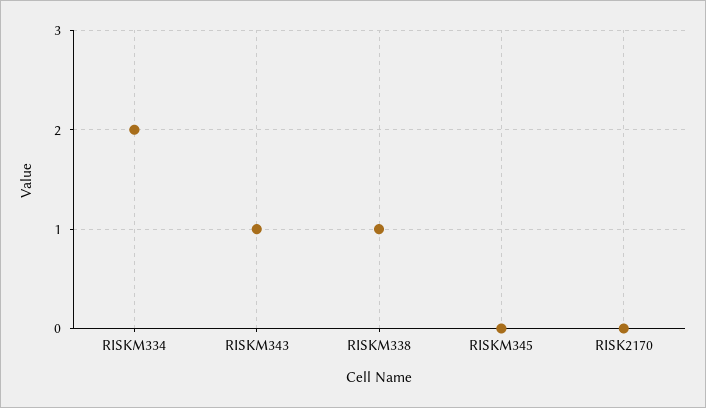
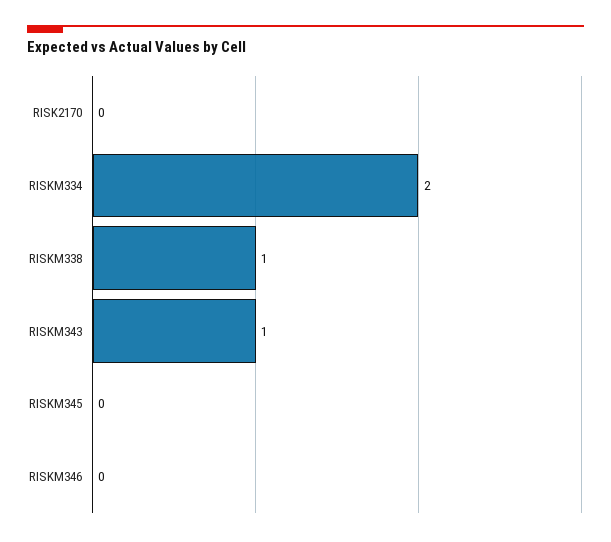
  {
    "RISKM334": 2,
    "RISKM343": 1,
    "RISKM338": 1,
    "RISKM345": 0,
-   "RISK2170": 0
+   "RISK2170": 0,
+   "RISKM346": 0
  }

